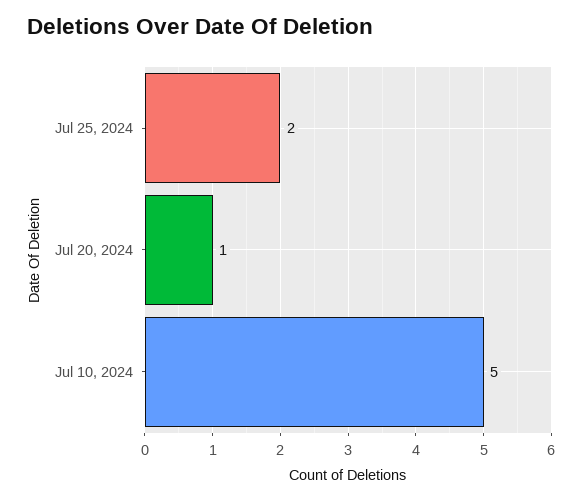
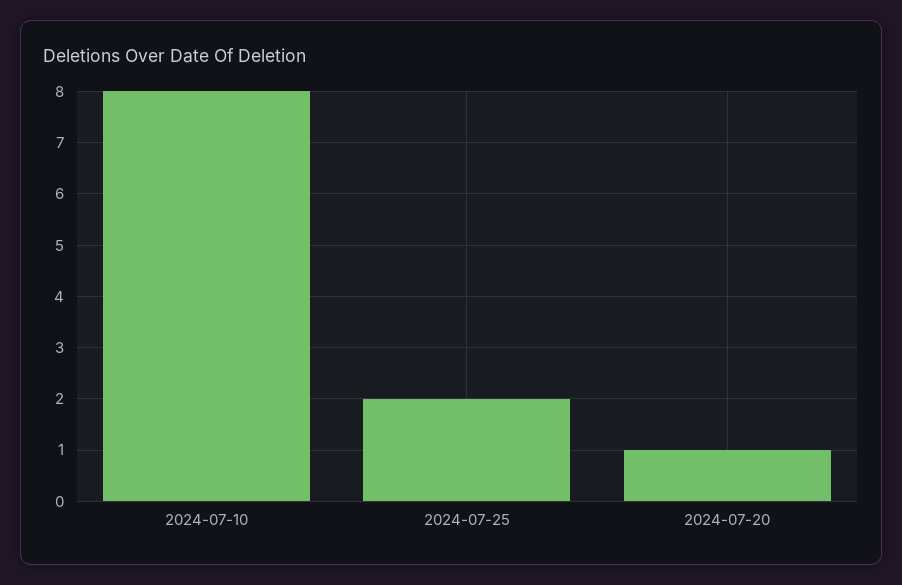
  {
    "Jul 25, 2024": 2,
    "Jul 20, 2024": 1,
-   "Jul 10, 2024": 5
+   "Jul 10, 2024": 8
  }

